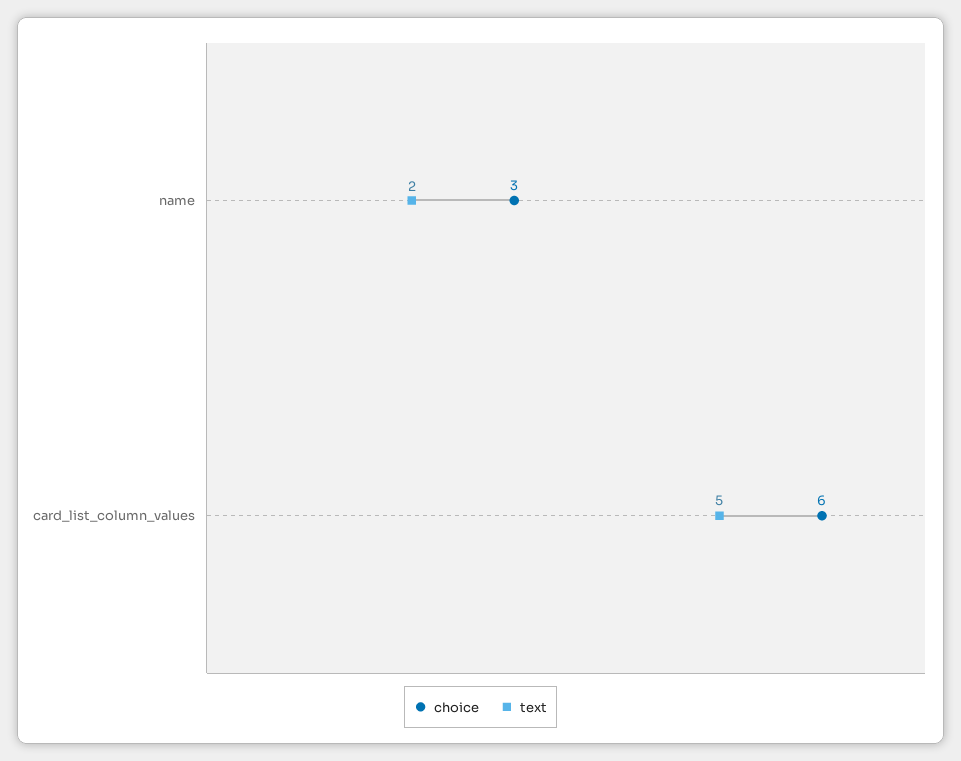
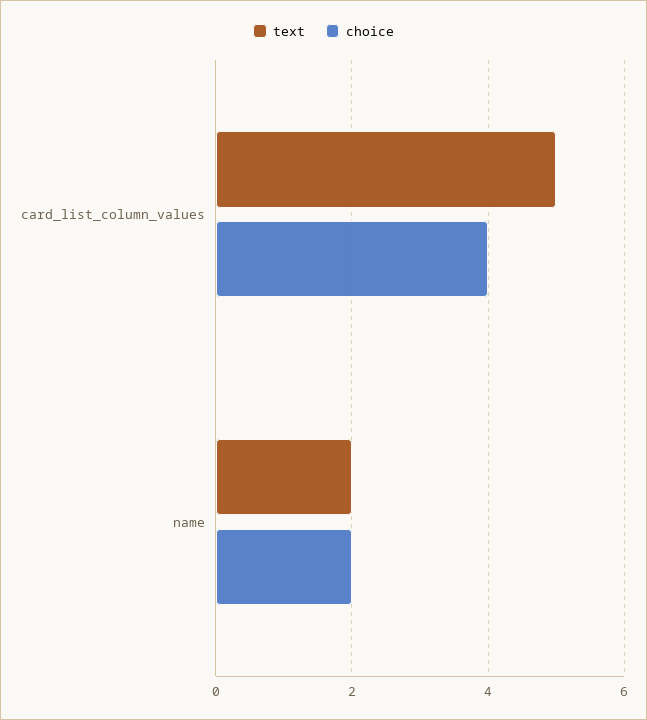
  {
    "choice": {
-     "name": 3,
+     "name": 2,
-     "card_list_column_values": 6
+     "card_list_column_values": 4
    },
    "text": {
      "name": 2,
      "card_list_column_values": 5
    }
  }

